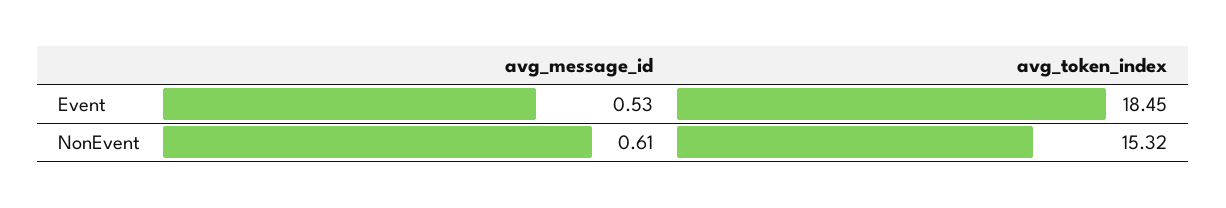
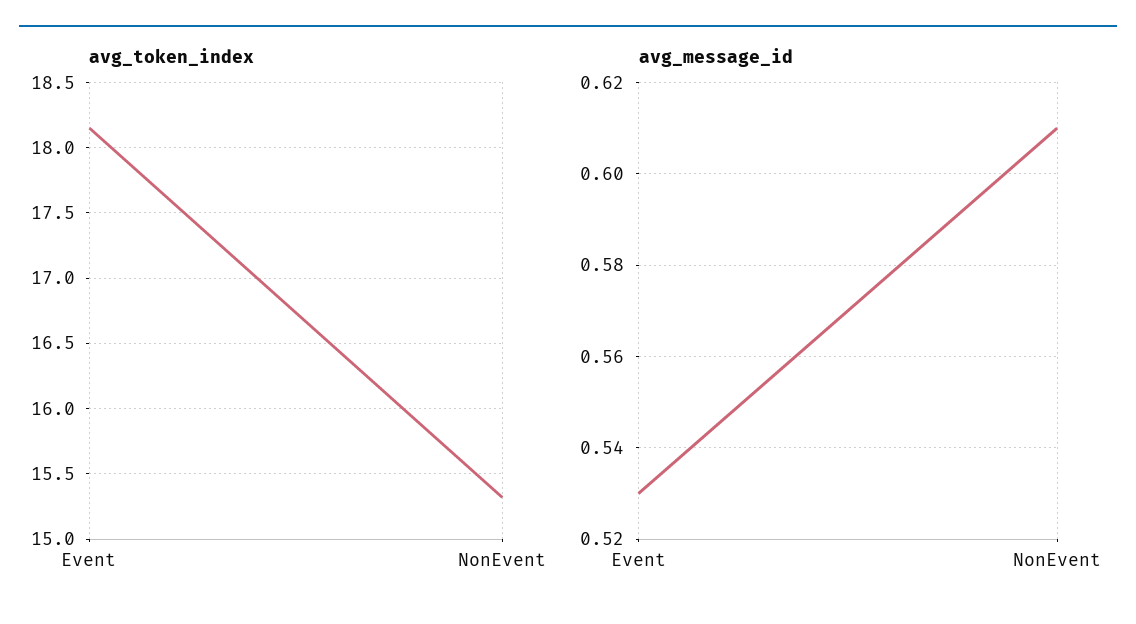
  {
    "avg_message_id": {
      "Event": 0.53,
      "NonEvent": 0.61
    },
    "avg_token_index": {
-     "Event": 18.45,
+     "Event": 18.15,
      "NonEvent": 15.32
    }
  }

